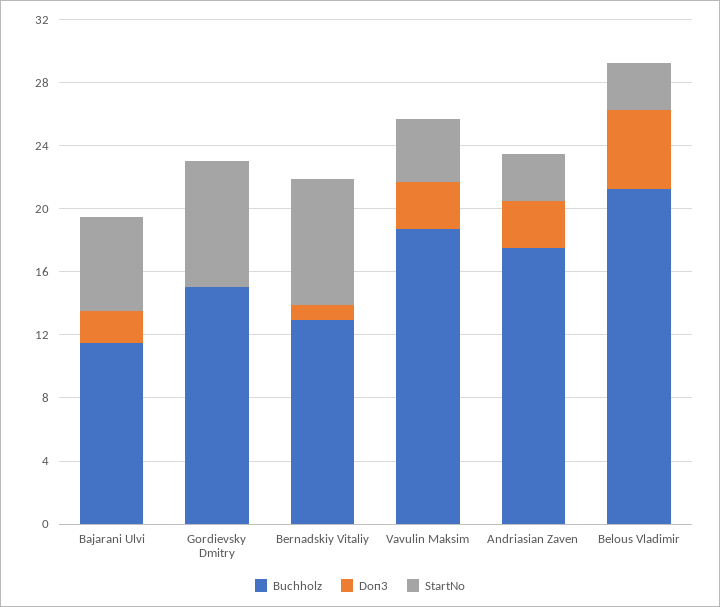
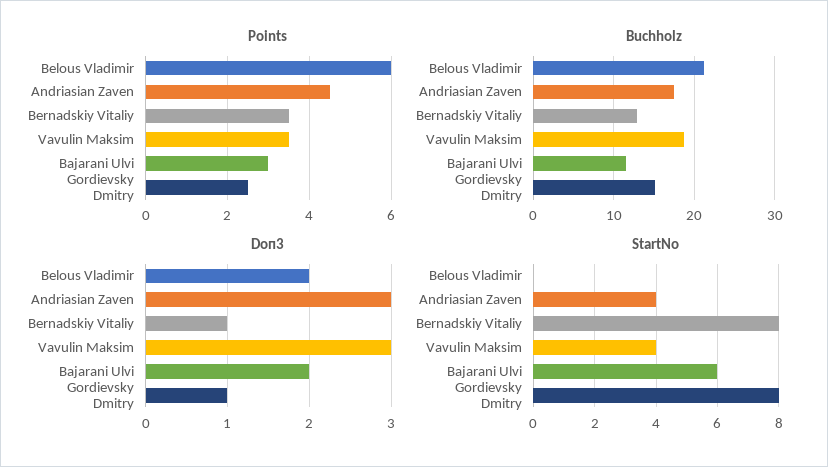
  {
    "Buchholz": {
      "Bajarani Ulvi": 12,
      "Gordievsky Dmitry": 15,
      "Bernadskiy Vitaliy": 13,
      "Vavulin Maksim": 19,
      "Andriasian Zaven": 18,
      "Belous Vladimir": 21
    },
    "Doп3": {
      "Bajarani Ulvi": 2,
-     "Gordievsky Dmitry": 0,
+     "Gordievsky Dmitry": 1,
      "Bernadskiy Vitaliy": 1,
      "Vavulin Maksim": 3,
      "Andriasian Zaven": 3,
-     "Belous Vladimir": 5
+     "Belous Vladimir": 2
    },
    "StartNo": {
      "Bajarani Ulvi": 6,
      "Gordievsky Dmitry": 8,
      "Bernadskiy Vitaliy": 8,
      "Vavulin Maksim": 4,
-     "Andriasian Zaven": 3,
+     "Andriasian Zaven": 4,
-     "Belous Vladimir": 3
+     "Belous Vladimir": 0
-   }
+   },
+   "Points": {
+     "Belous Vladimir": 6,
+     "Andriasian Zaven": 4.5,
+     "Bernadskiy Vitaliy": 3.5,
+     "Vavulin Maksim": 3.5,
+     "Bajarani Ulvi": 3,
+     "Gordievsky Dmitry": 2.5
+   }
  }

